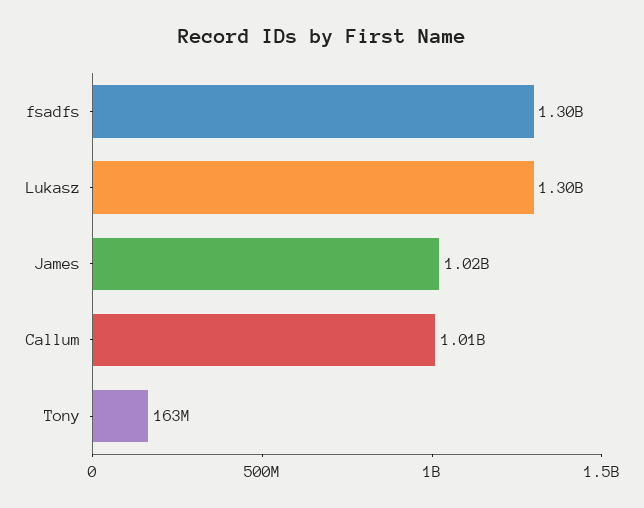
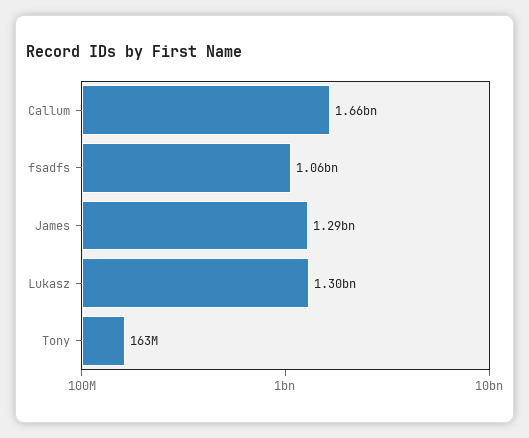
  {
-   "fsadfs": 1300000000,
+   "fsadfs": 1060000000,
    "Lukasz": 1300000000,
-   "James": 1020000000,
+   "James": 1290000000,
-   "Callum": 1010000000,
+   "Callum": 1660000000,
    "Tony": 163000000
  }

